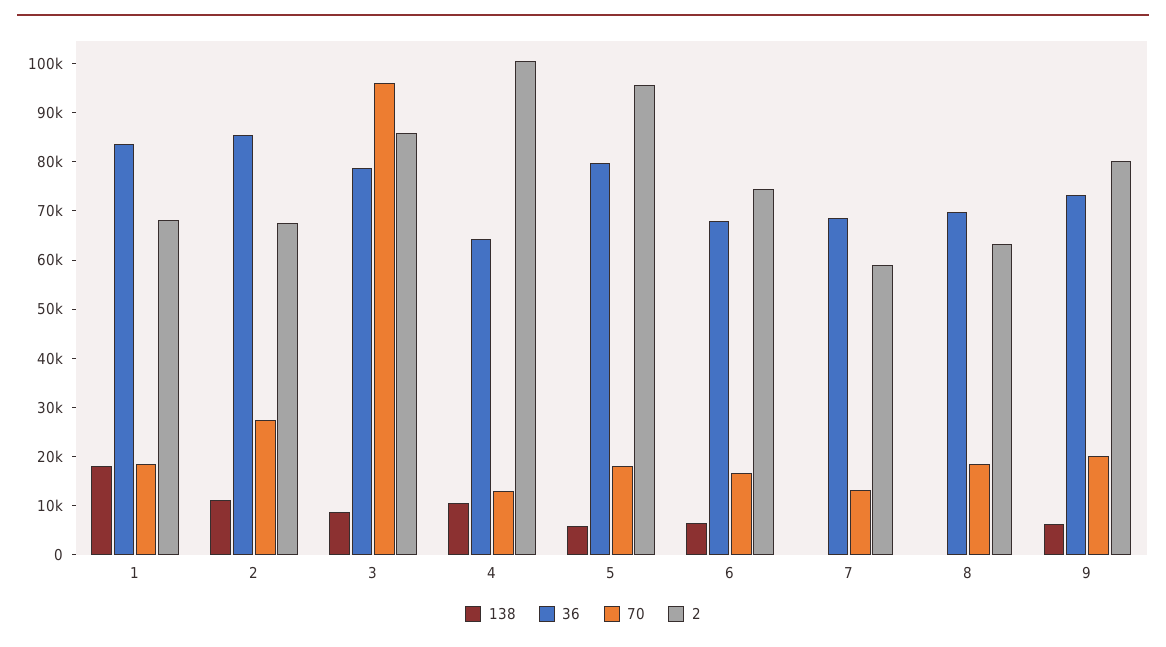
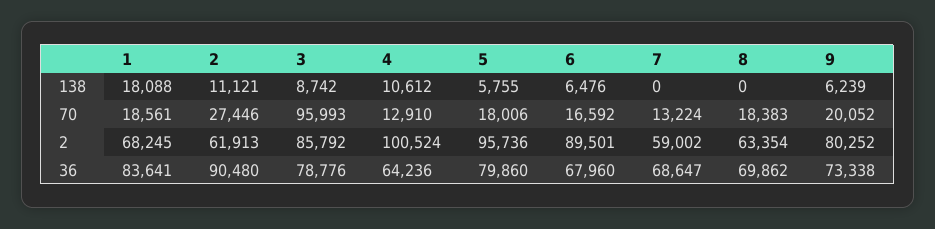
  {
    "138": {
      "1": 18088,
      "2": 11121,
      "3": 8742,
      "4": 10612,
      "5": 5755,
      "6": 6476,
      "7": 0,
      "8": 0,
      "9": 6239
    },
    "36": {
      "1": 83641,
-     "2": 86000,
+     "2": 90480,
      "3": 78776,
      "4": 64236,
      "5": 79860,
      "6": 67960,
      "7": 68647,
      "8": 69862,
      "9": 73338
    },
    "70": {
      "1": 18561,
      "2": 27446,
      "3": 95993,
      "4": 12910,
      "5": 18006,
      "6": 16592,
      "7": 13224,
      "8": 18383,
      "9": 20052
    },
    "2": {
      "1": 68245,
-     "2": 68000,
+     "2": 61913,
      "3": 85792,
      "4": 100524,
      "5": 95736,
-     "6": 74000,
+     "6": 89501,
      "7": 59002,
      "8": 63354,
      "9": 80252
    }
  }

